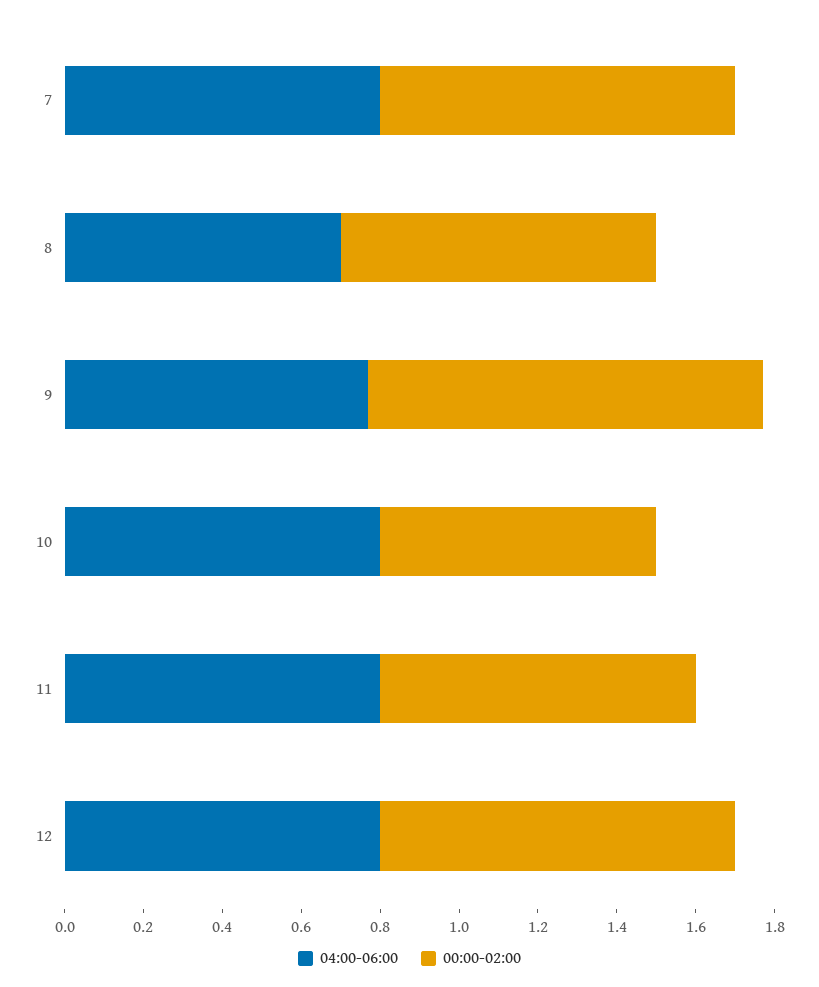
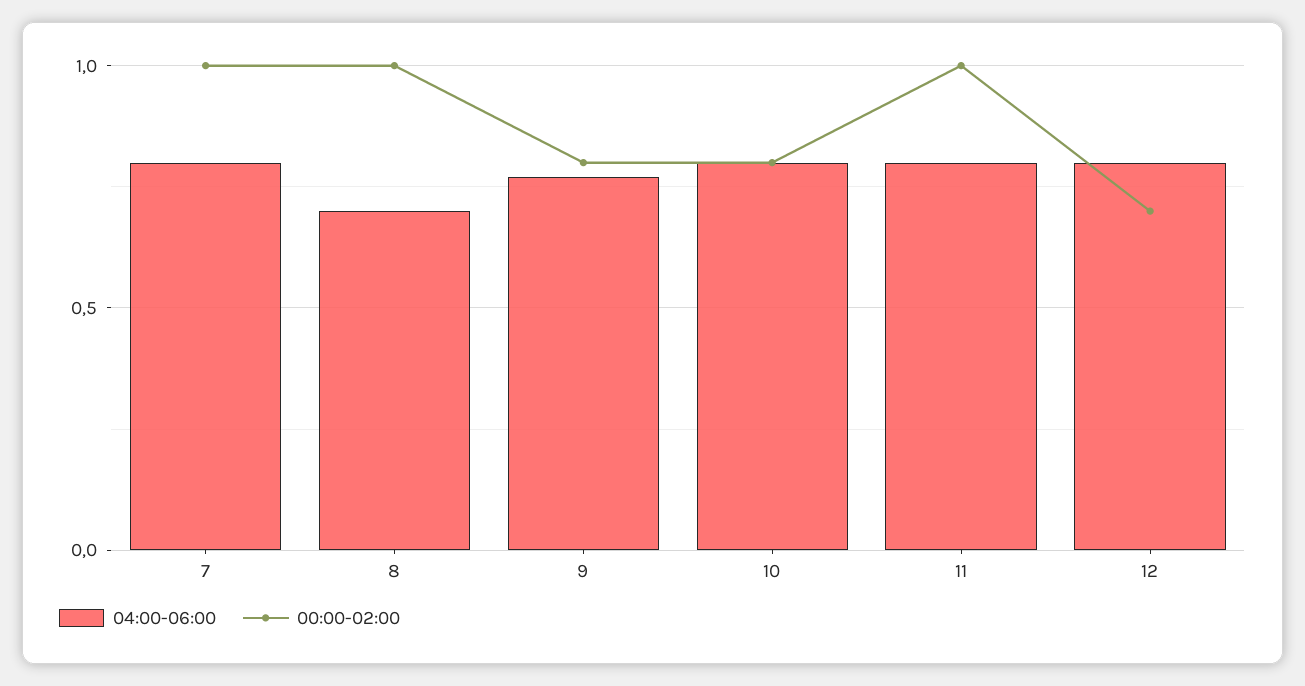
  {
    "04:00-06:00": {
      "7": 0.8,
      "8": 0.7,
      "9": 0.75,
      "10": 0.8,
      "11": 0.8,
      "12": 0.8
    },
    "00:00-02:00": {
-     "7": 0.9,
+     "7": 1,
-     "8": 0.8,
+     "8": 1,
-     "9": 1,
+     "9": 0.8,
-     "10": 0.7,
+     "10": 0.8,
-     "11": 0.8,
+     "11": 1,
-     "12": 0.9
+     "12": 0.7
    }
  }

